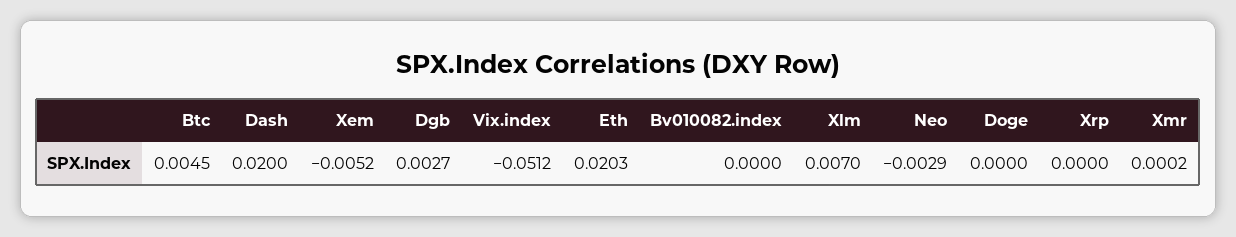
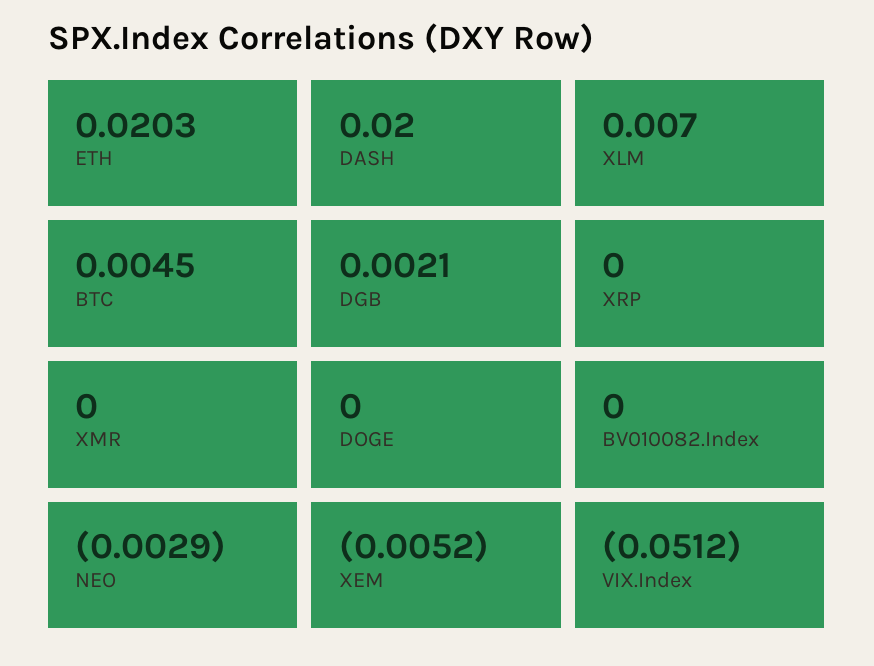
  {
    "Btc": 0.0045,
    "Dash": 0.02,
    "Xem": -0.0052,
-   "Dgb": 0.0027,
+   "Dgb": 0.0021,
    "Vix.index": -0.0512,
    "Eth": 0.0203,
    "Bv010082.index": 0,
    "Xlm": 0.007,
    "Neo": -0.0029,
    "Doge": 0,
    "Xrp": 0,
-   "Xmr": 0.0002
+   "Xmr": 0
  }

